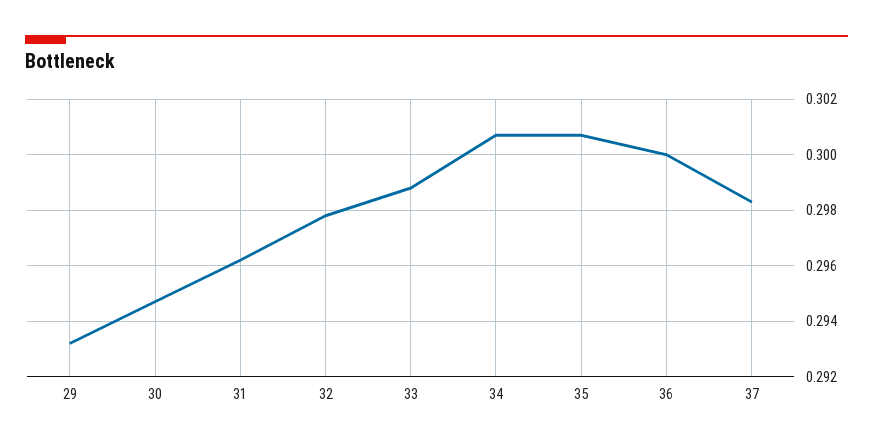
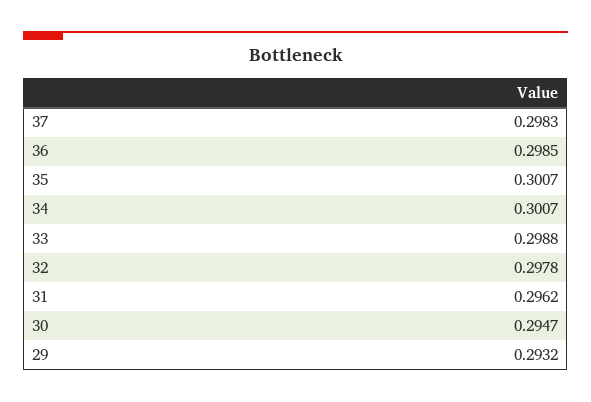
  {
    "29": 0.2932,
    "30": 0.2947,
    "31": 0.2962,
    "32": 0.2978,
    "33": 0.2988,
    "34": 0.3007,
    "35": 0.3007,
-   "36": 0.3,
+   "36": 0.2985,
    "37": 0.2983
  }

